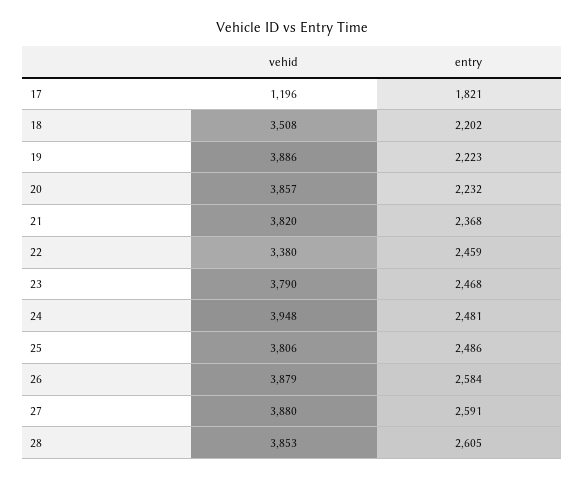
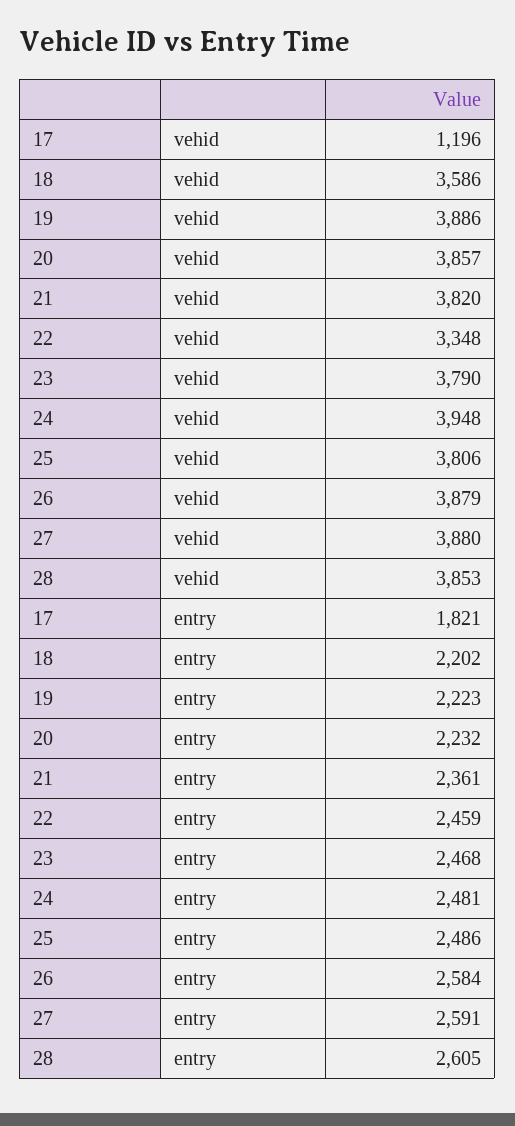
  {
    "vehid": {
      "17": 1196,
-     "18": 3508,
+     "18": 3586,
      "19": 3886,
      "20": 3857,
      "21": 3820,
-     "22": 3380,
+     "22": 3348,
      "23": 3790,
      "24": 3948,
      "25": 3806,
      "26": 3879,
      "27": 3880,
      "28": 3853
    },
    "entry": {
      "17": 1821,
      "18": 2202,
      "19": 2223,
      "20": 2232,
-     "21": 2368,
+     "21": 2361,
      "22": 2459,
      "23": 2468,
      "24": 2481,
      "25": 2486,
      "26": 2584,
      "27": 2591,
      "28": 2605
    }
  }

